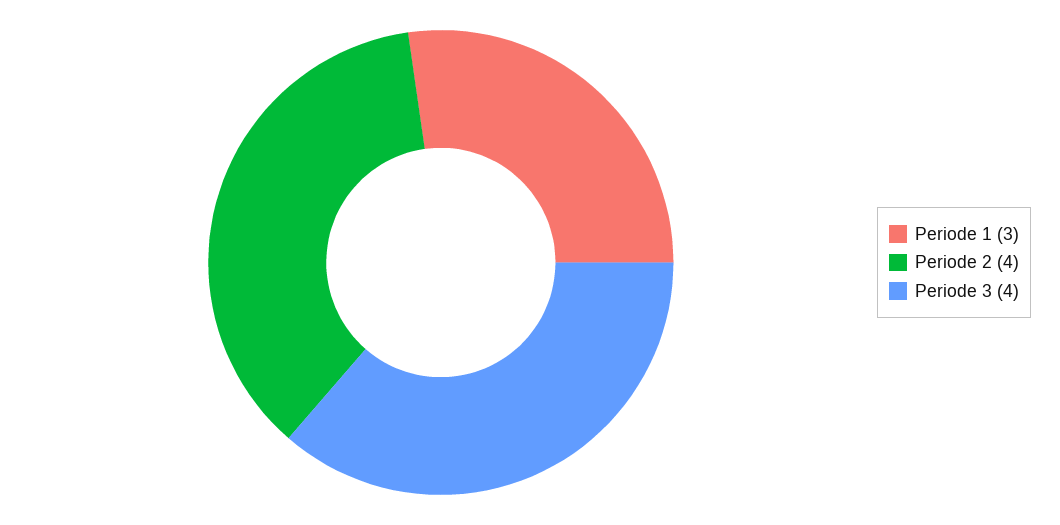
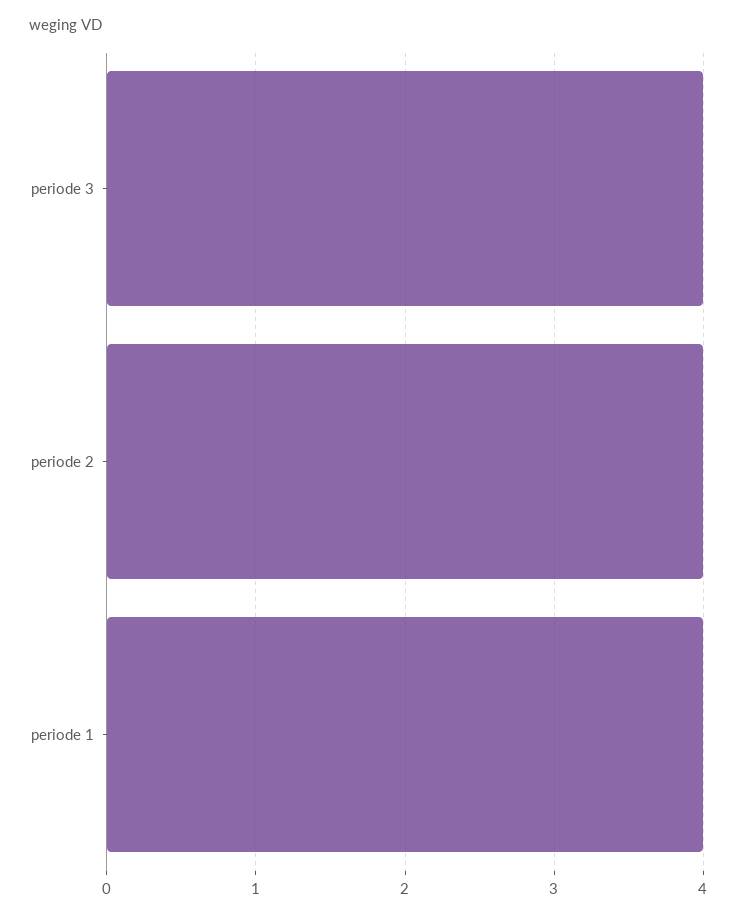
  {
-   "Periode 1": 3,
+   "Periode 1": 4,
    "Periode 2": 4,
    "Periode 3": 4
  }

